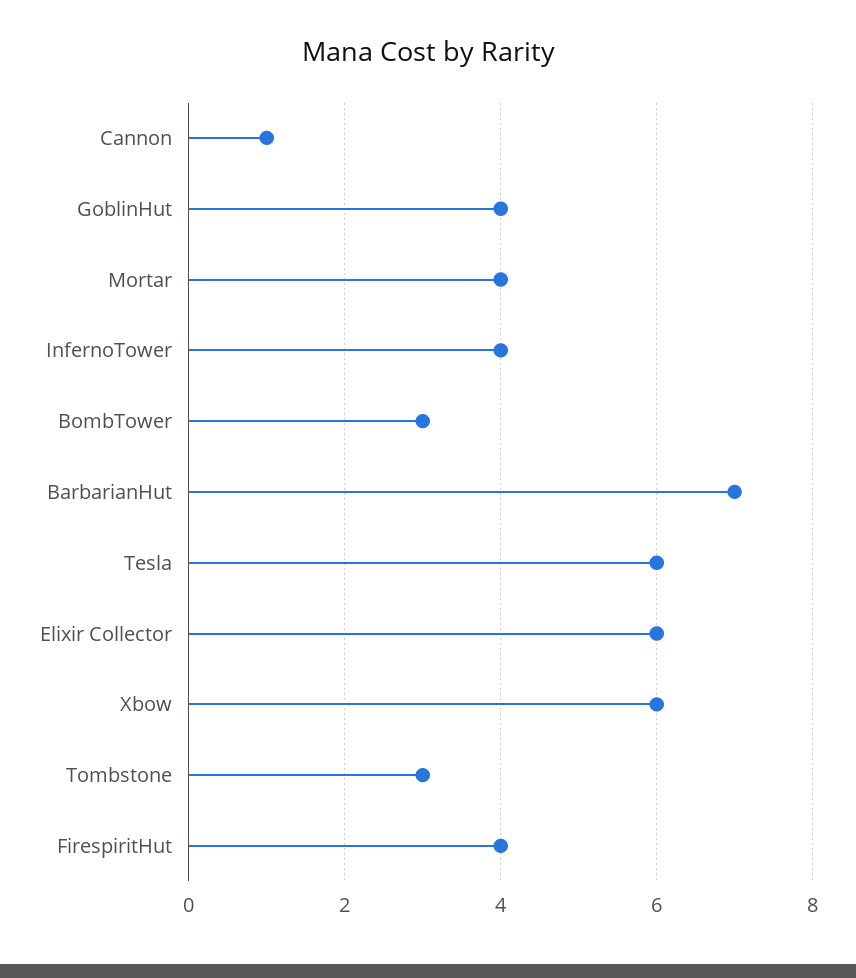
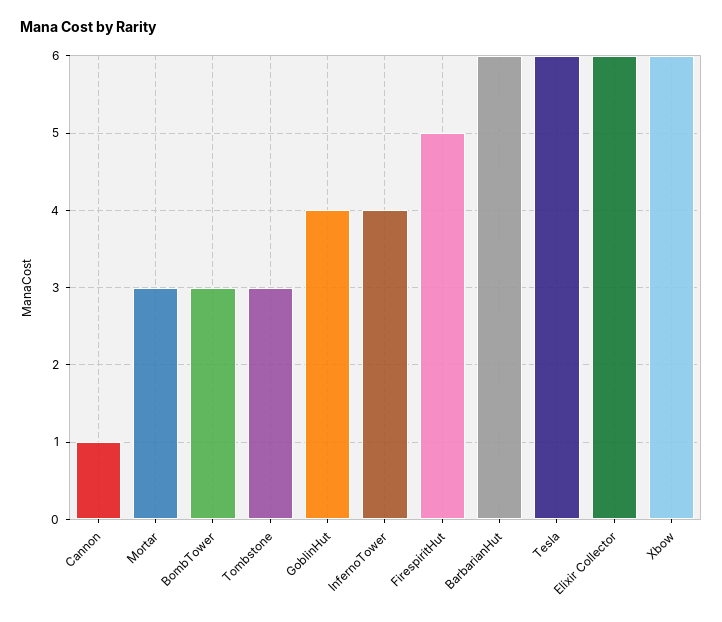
  {
    "Cannon": 1,
    "GoblinHut": 4,
-   "Mortar": 4,
+   "Mortar": 3,
    "InfernoTower": 4,
    "BombTower": 3,
-   "BarbarianHut": 7,
+   "BarbarianHut": 6,
    "Tesla": 6,
    "Elixir Collector": 6,
    "Xbow": 6,
    "Tombstone": 3,
-   "FirespiritHut": 4
+   "FirespiritHut": 5
  }

